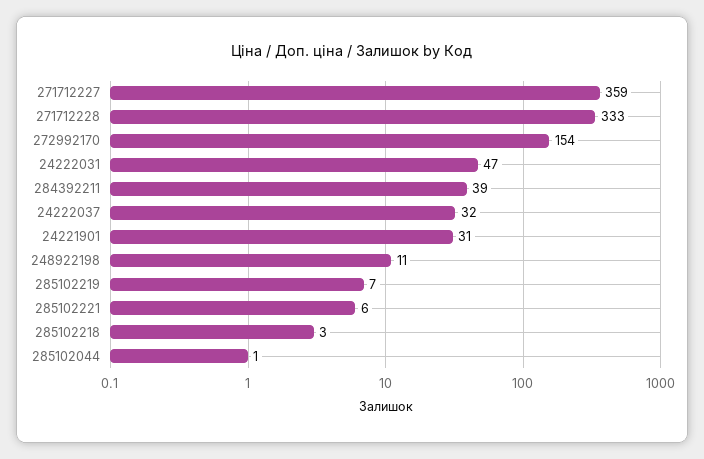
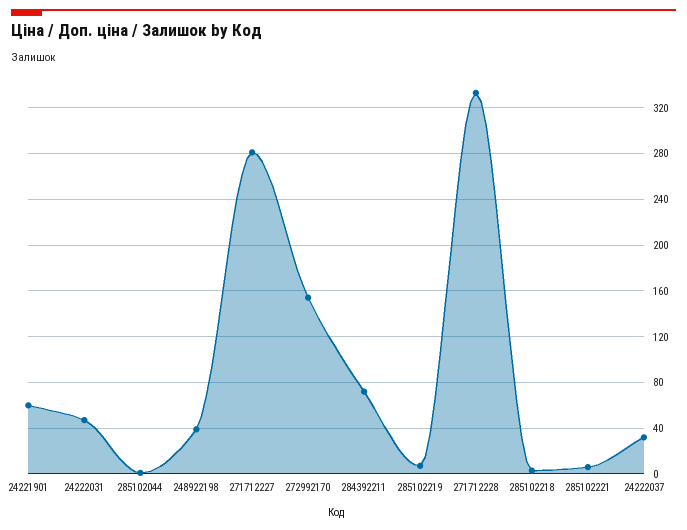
  {
-   "271712227": 359,
+   "271712227": 280,
    "271712228": 333,
    "272992170": 154,
    "24222031": 47,
-   "284392211": 39,
+   "284392211": 70,
    "24222037": 32,
-   "24221901": 31,
+   "24221901": 60,
-   "248922198": 11,
+   "248922198": 40,
    "285102219": 7,
    "285102221": 6,
    "285102218": 3,
    "285102044": 1
  }

